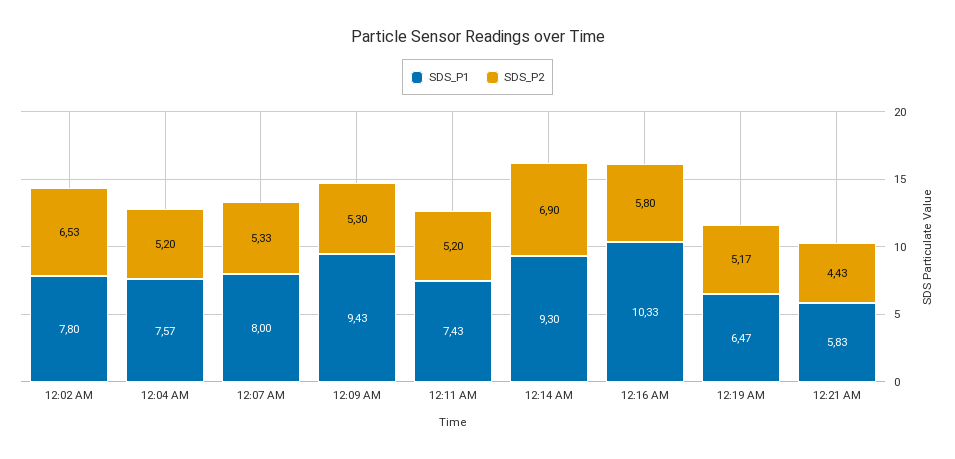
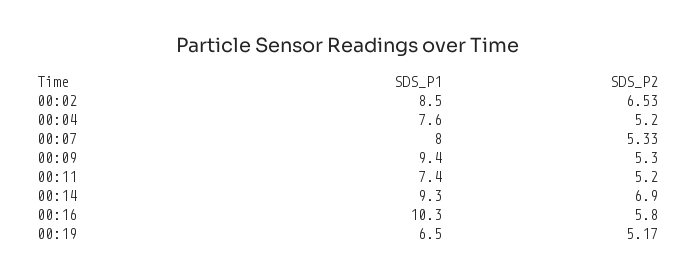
  {
    "SDS_P1": {
-     "12:02 AM": 7.8,
+     "12:02 AM": 8.5,
      "12:04 AM": 7.57,
      "12:07 AM": 8,
      "12:09 AM": 9.43,
      "12:11 AM": 7.43,
      "12:14 AM": 9.3,
      "12:16 AM": 10.33,
-     "12:19 AM": 6.47,
+     "12:19 AM": 6.47
-     "12:21 AM": 5.83
    },
    "SDS_P2": {
      "12:02 AM": 6.53,
      "12:04 AM": 5.2,
      "12:07 AM": 5.33,
      "12:09 AM": 5.3,
      "12:11 AM": 5.2,
      "12:14 AM": 6.9,
      "12:16 AM": 5.8,
-     "12:19 AM": 5.17,
+     "12:19 AM": 5.17
-     "12:21 AM": 4.43
    }
  }

